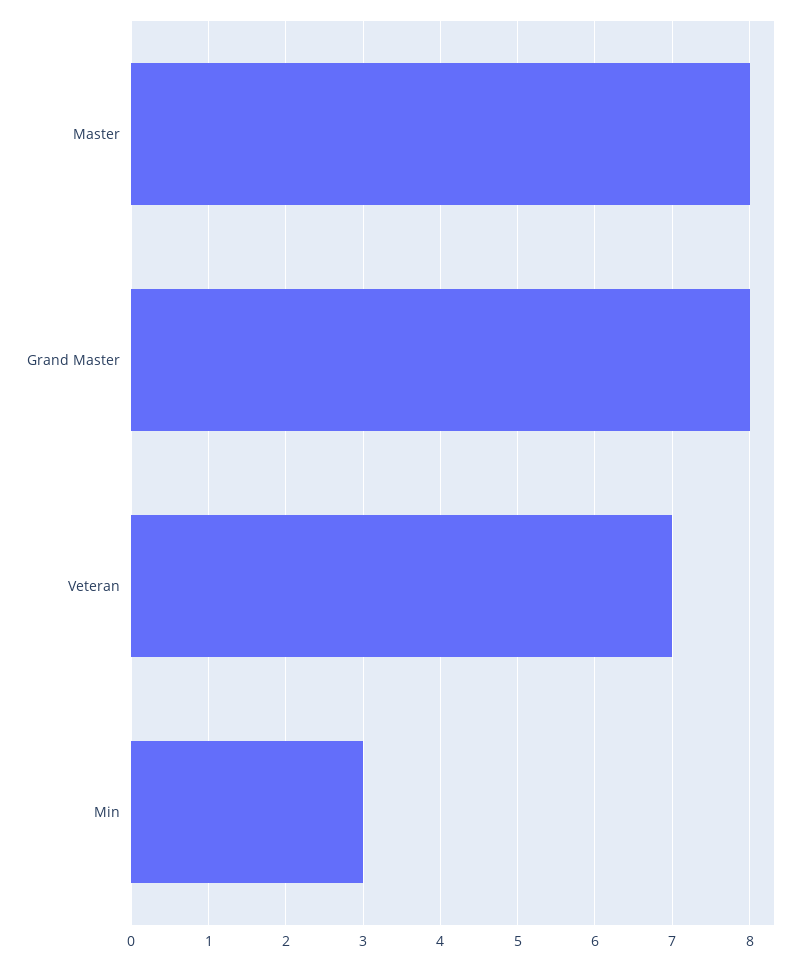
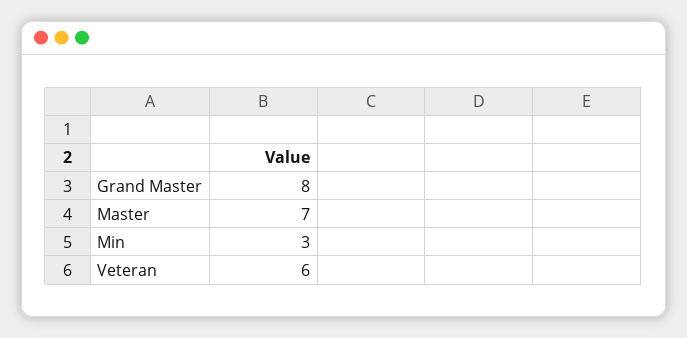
  {
-   "Master": 8,
+   "Master": 7,
    "Grand Master": 8,
-   "Veteran": 7,
+   "Veteran": 6,
    "Min": 3
  }

